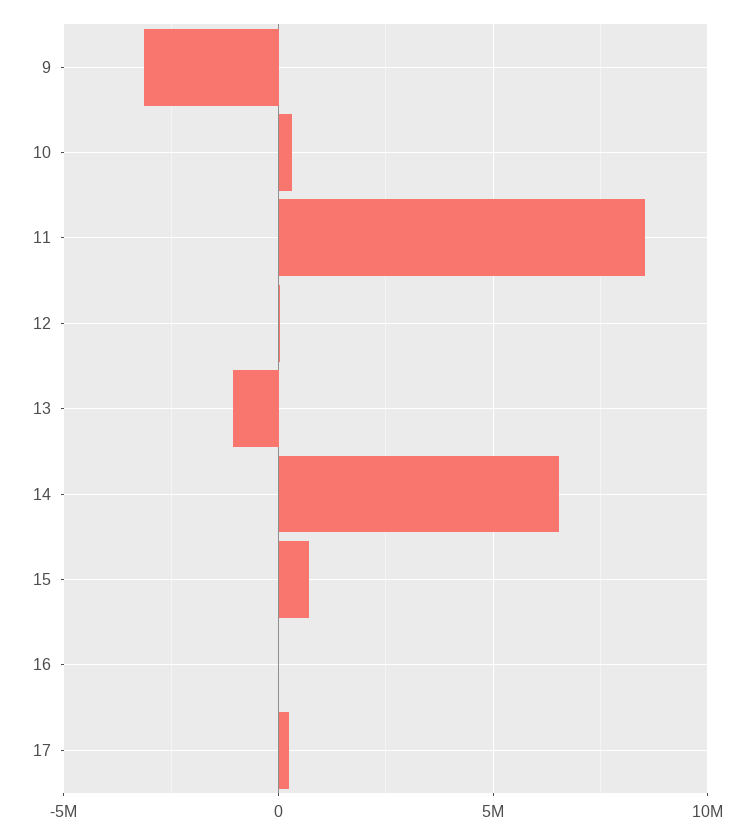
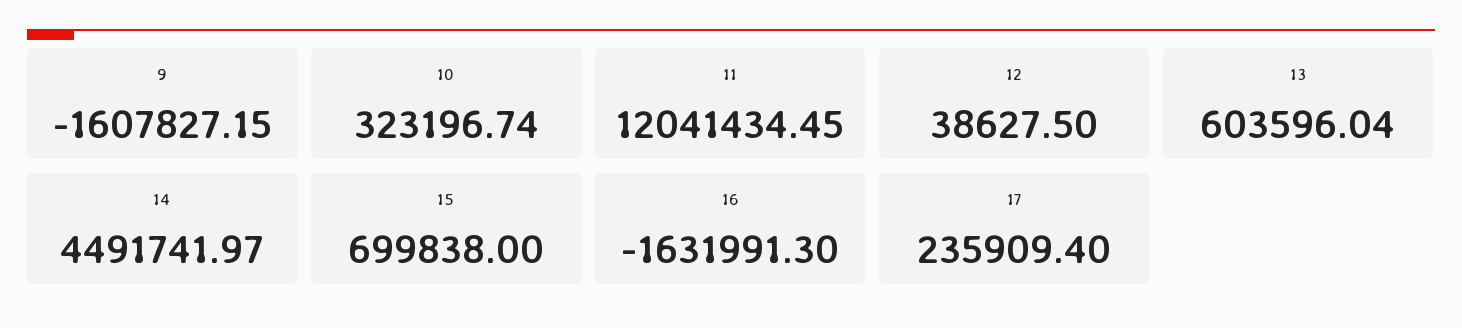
  {
-   "9": -3000000,
+   "9": -1607827.15,
    "10": 323196.74,
-   "11": 8500000,
+   "11": 12041434.45,
    "12": 38627.5,
-   "13": -1000000,
+   "13": 603596.04,
-   "14": 6500000,
+   "14": 4491741.97,
    "15": 699838,
-   "16": 0,
+   "16": -1631991.3,
    "17": 235909.4
  }

